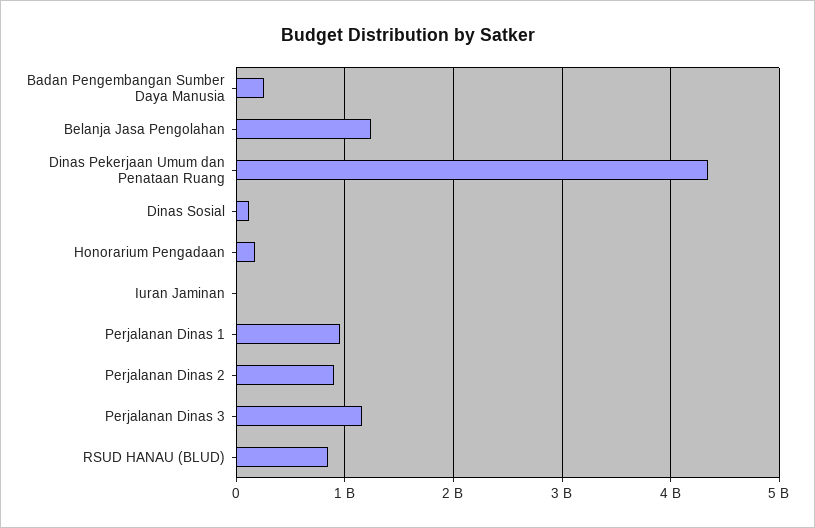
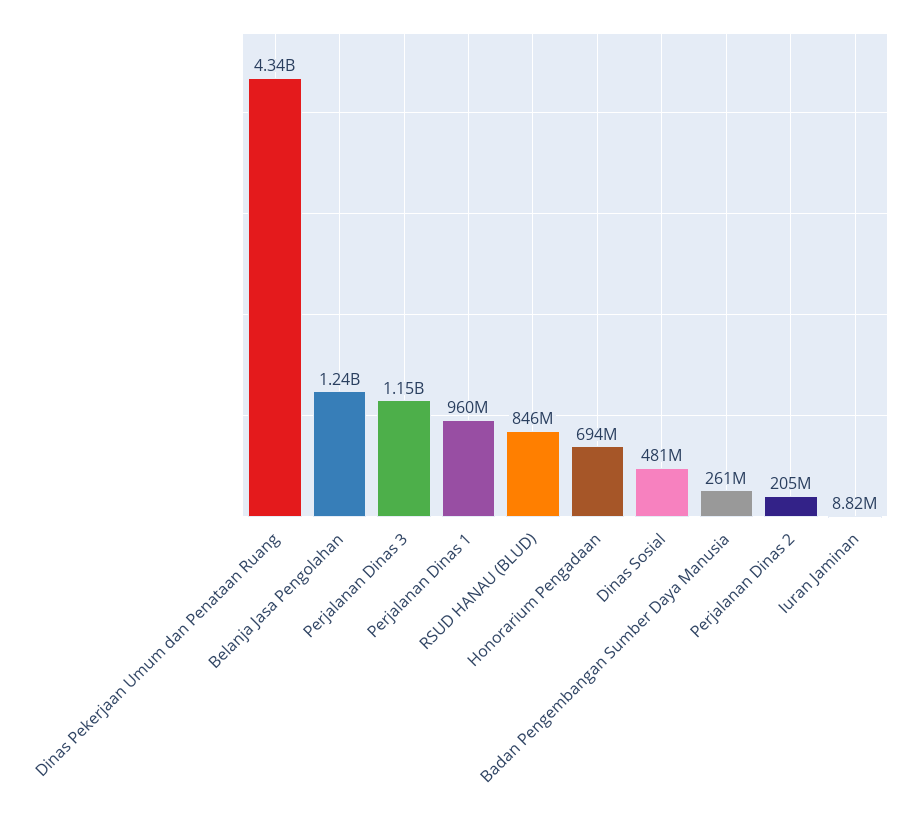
  {
    "Badan Pengembangan Sumber Daya Manusia": 261000000,
    "Belanja Jasa Pengolahan": 1240000000,
    "Dinas Pekerjaan Umum dan Penataan Ruang": 4340000000,
-   "Dinas Sosial": 100000000,
+   "Dinas Sosial": 481000000,
-   "Honorarium Pengadaan": 200000000,
+   "Honorarium Pengadaan": 694000000,
    "Iuran Jaminan": 8820000,
    "Perjalanan Dinas 1": 960000000,
-   "Perjalanan Dinas 2": 900000000,
+   "Perjalanan Dinas 2": 205000000,
    "Perjalanan Dinas 3": 1150000000,
    "RSUD HANAU (BLUD)": 846000000
  }

